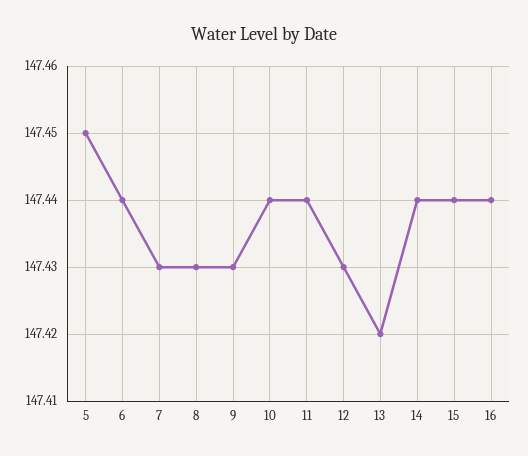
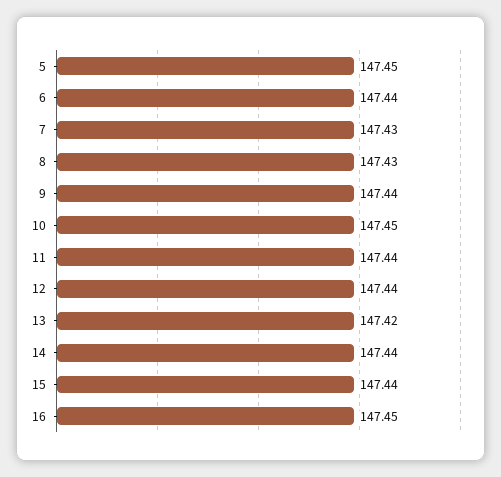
  {
    "5": 147.45,
    "6": 147.44,
    "7": 147.43,
    "8": 147.43,
-   "9": 147.43,
+   "9": 147.44,
-   "10": 147.44,
+   "10": 147.45,
    "11": 147.44,
-   "12": 147.43,
+   "12": 147.44,
    "13": 147.42,
    "14": 147.44,
    "15": 147.44,
-   "16": 147.44
+   "16": 147.45
  }

